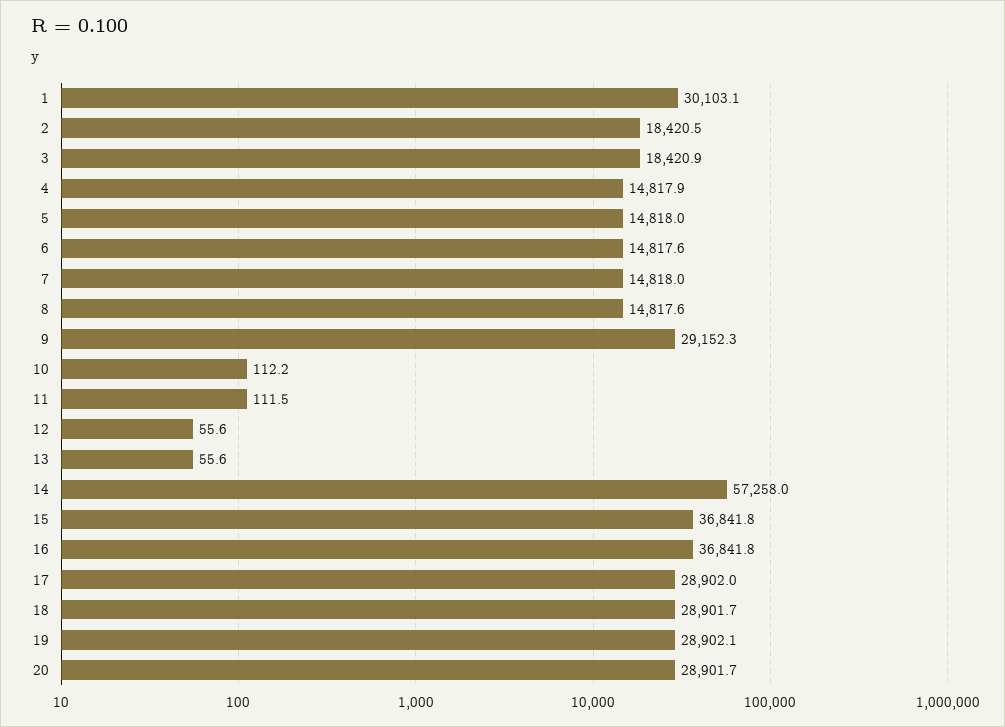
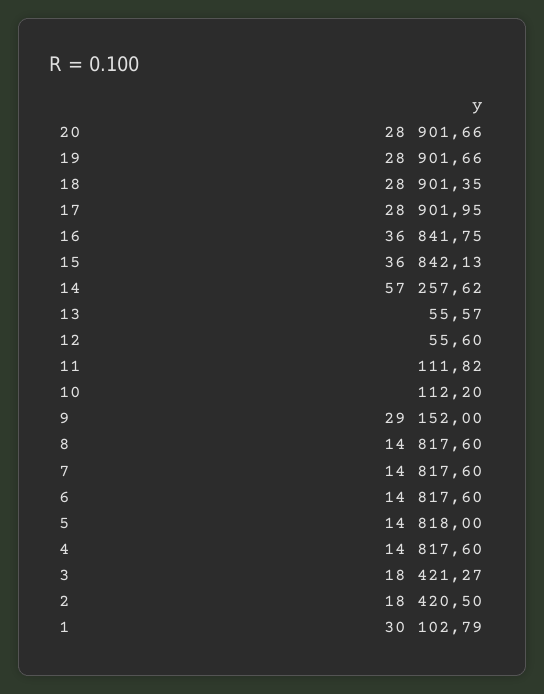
  {
-   "1": 30103.1,
+   "1": 30102.79,
    "2": 18420.5,
-   "3": 18420.9,
+   "3": 18421.27,
-   "4": 14817.9,
+   "4": 14817.6,
    "5": 14818,
    "6": 14817.6,
-   "7": 14818,
+   "7": 14817.6,
    "8": 14817.6,
-   "9": 29152.3,
+   "9": 29152,
    "10": 112.2,
-   "11": 111.5,
+   "11": 111.82,
    "12": 55.6,
    "13": 55.57,
-   "14": 57258,
+   "14": 57257.62,
-   "15": 36841.8,
+   "15": 36842.13,
    "16": 36841.75,
    "17": 28901.95,
-   "18": 28901.7,
+   "18": 28901.35,
-   "19": 28902.1,
+   "19": 28901.66,
    "20": 28901.66
  }

